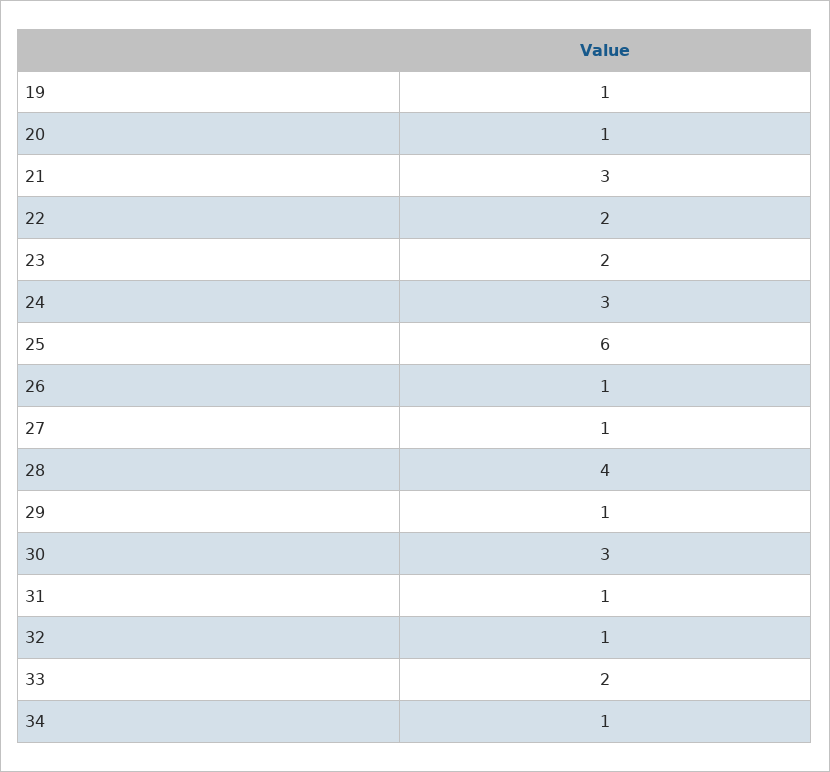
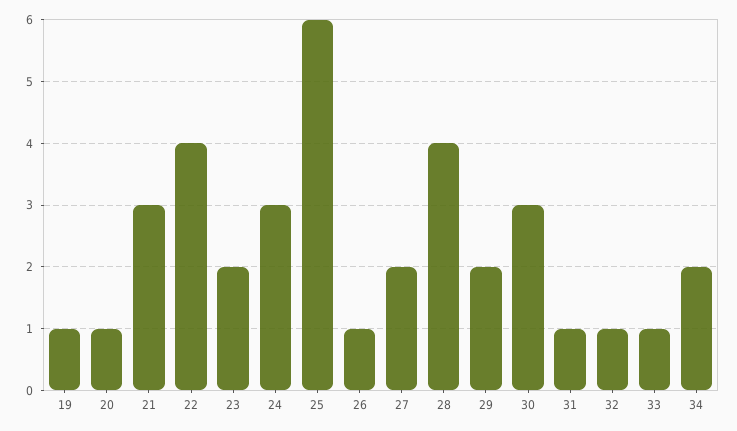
  {
    "19": 1,
    "20": 1,
    "21": 3,
-   "22": 2,
+   "22": 4,
    "23": 2,
    "24": 3,
    "25": 6,
    "26": 1,
-   "27": 1,
+   "27": 2,
    "28": 4,
-   "29": 1,
+   "29": 2,
    "30": 3,
    "31": 1,
    "32": 1,
-   "33": 2,
+   "33": 1,
-   "34": 1
+   "34": 2
  }

